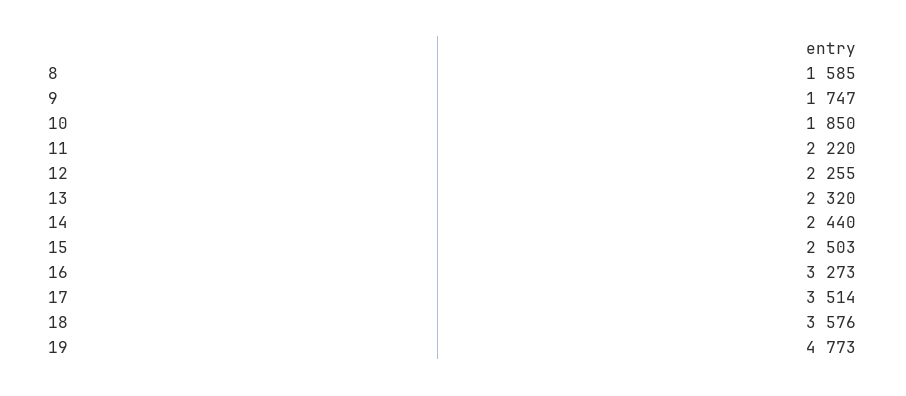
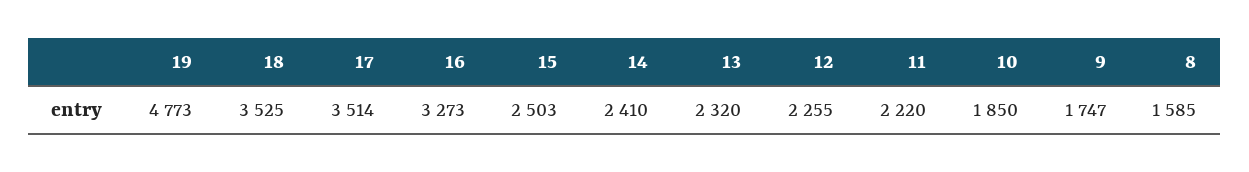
  {
    "8": 1585,
    "9": 1747,
    "10": 1850,
    "11": 2220,
    "12": 2255,
    "13": 2320,
-   "14": 2440,
+   "14": 2410,
    "15": 2503,
    "16": 3273,
    "17": 3514,
-   "18": 3576,
+   "18": 3525,
    "19": 4773
  }

